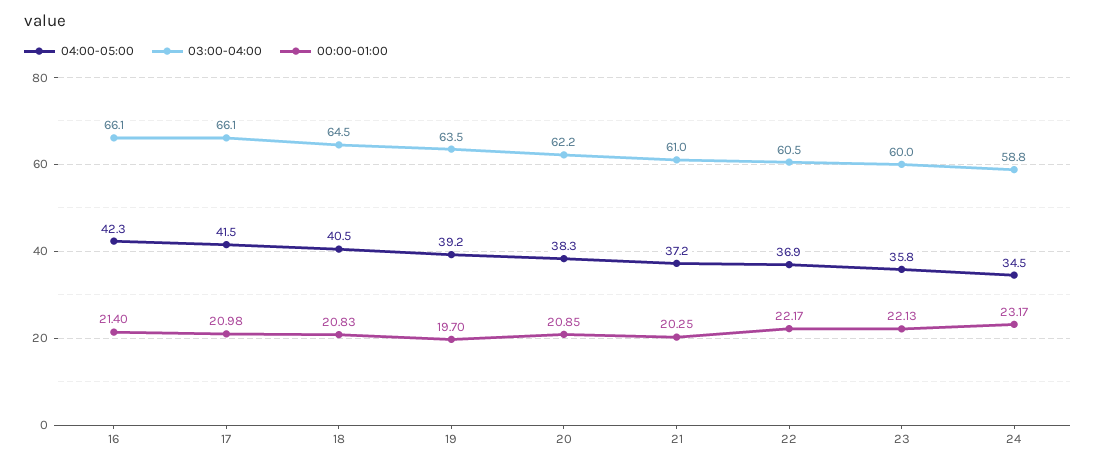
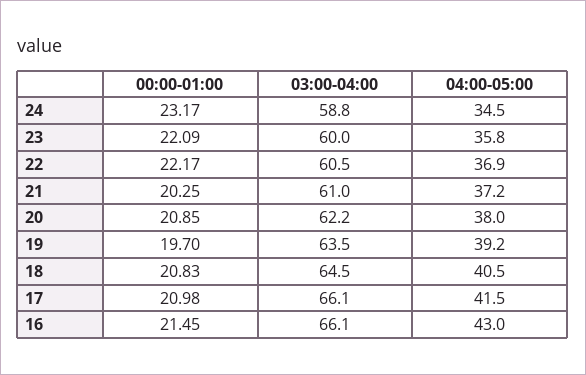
  {
    "04:00-05:00": {
-     "16": 42.3,
+     "16": 43,
      "17": 41.5,
      "18": 40.5,
      "19": 39.2,
-     "20": 38.3,
+     "20": 38,
      "21": 37.2,
      "22": 36.9,
      "23": 35.8,
      "24": 34.5
    },
    "03:00-04:00": {
      "16": 66.1,
      "17": 66.1,
      "18": 64.5,
      "19": 63.5,
      "20": 62.2,
      "21": 61,
      "22": 60.5,
      "23": 60,
      "24": 58.8
    },
    "00:00-01:00": {
-     "16": 21.4,
+     "16": 21.45,
      "17": 20.98,
      "18": 20.83,
      "19": 19.7,
      "20": 20.85,
      "21": 20.25,
      "22": 22.17,
-     "23": 22.13,
+     "23": 22.09,
      "24": 23.17
    }
  }

